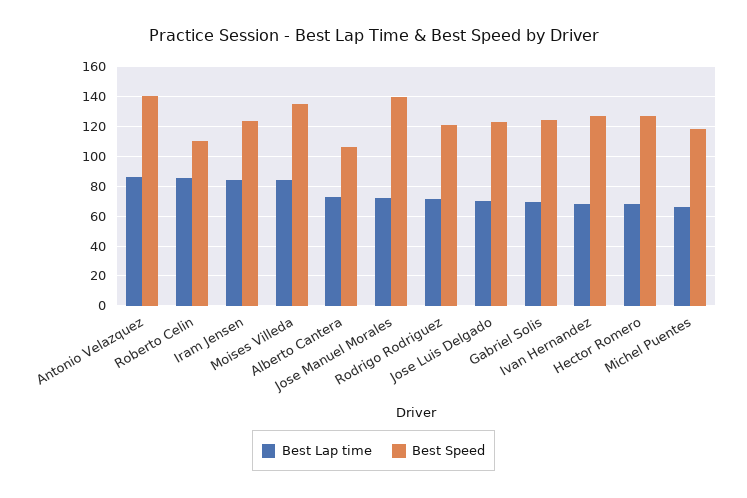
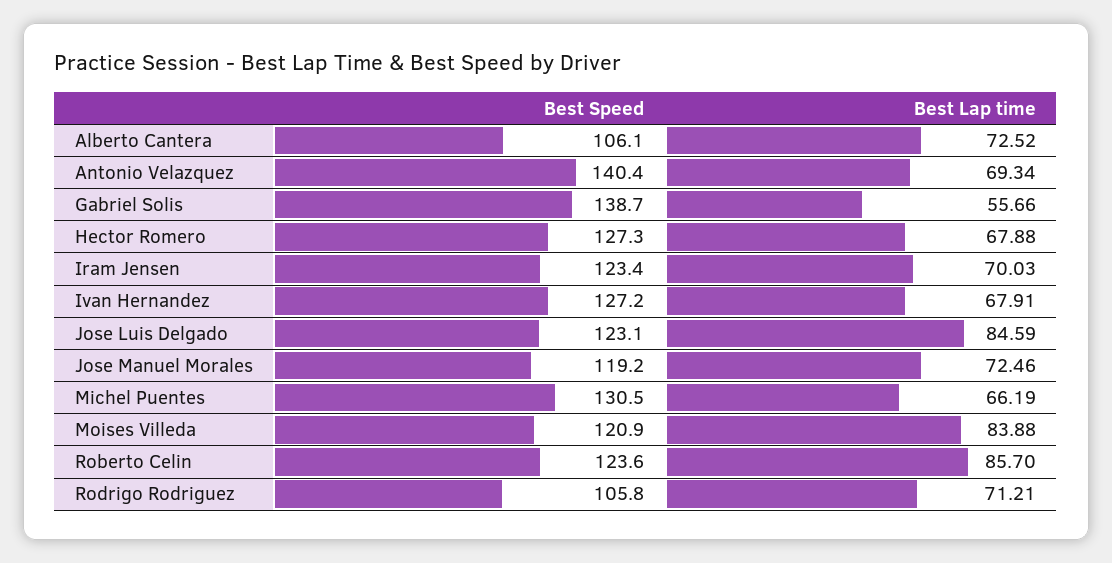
  {
    "Best Lap time": {
-     "Antonio Velazquez": 85,
+     "Antonio Velazquez": 69.34,
      "Roberto Celin": 85.7,
-     "Iram Jensen": 85,
+     "Iram Jensen": 70.03,
      "Moises Villeda": 83.88,
      "Alberto Cantera": 72.52,
      "Jose Manuel Morales": 72.46,
      "Rodrigo Rodriguez": 71.21,
-     "Jose Luis Delgado": 70,
+     "Jose Luis Delgado": 84.59,
-     "Gabriel Solis": 70,
+     "Gabriel Solis": 55.66,
      "Ivan Hernandez": 67.91,
      "Hector Romero": 67.88,
      "Michel Puentes": 66.19
    },
    "Best Speed": {
      "Antonio Velazquez": 140.4,
-     "Roberto Celin": 110,
+     "Roberto Celin": 123.6,
      "Iram Jensen": 123.4,
-     "Moises Villeda": 135,
+     "Moises Villeda": 120.9,
      "Alberto Cantera": 106.1,
-     "Jose Manuel Morales": 140,
+     "Jose Manuel Morales": 119.2,
-     "Rodrigo Rodriguez": 120,
+     "Rodrigo Rodriguez": 105.8,
      "Jose Luis Delgado": 123.1,
-     "Gabriel Solis": 125,
+     "Gabriel Solis": 138.7,
      "Ivan Hernandez": 127.2,
      "Hector Romero": 127.3,
-     "Michel Puentes": 120
+     "Michel Puentes": 130.5
    }
  }

